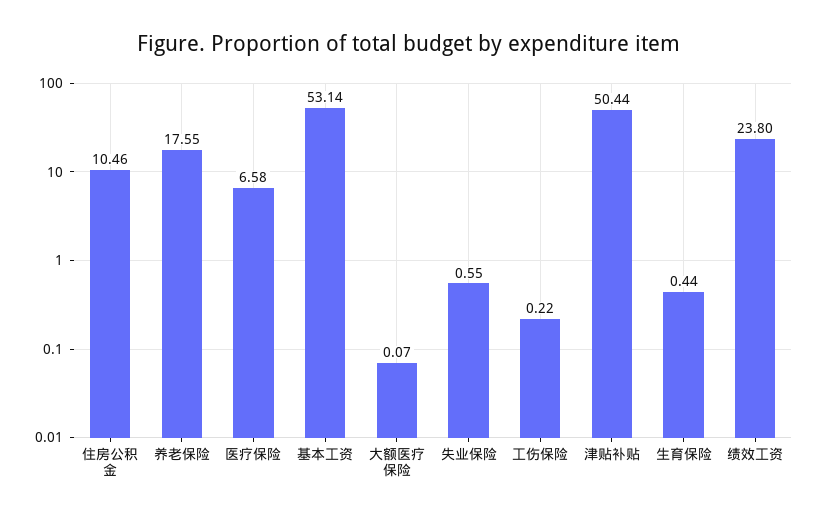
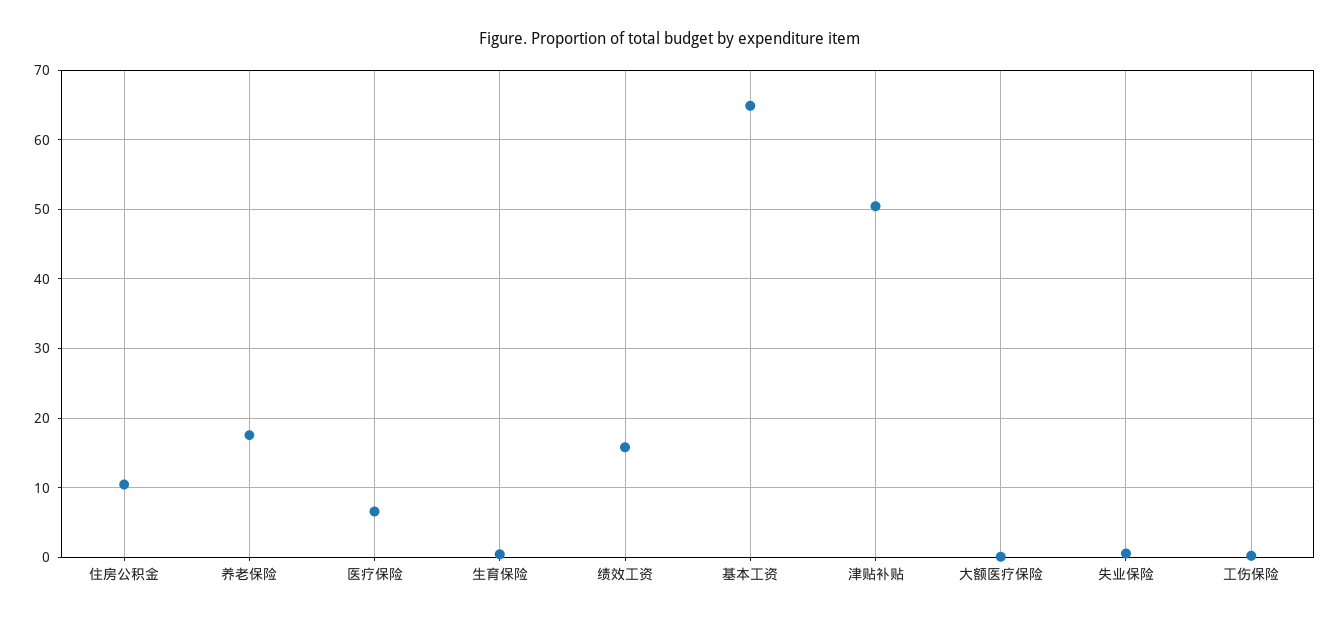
  {
    "住房公积金": 10.46,
    "养老保险": 17.55,
    "医疗保险": 6.58,
-   "基本工资": 53.14,
+   "基本工资": 65,
    "大额医疗保险": 0.07,
    "失业保险": 0.55,
    "工伤保险": 0.22,
    "津贴补贴": 50.44,
    "生育保险": 0.44,
-   "绩效工资": 23.8
+   "绩效工资": 16
  }

